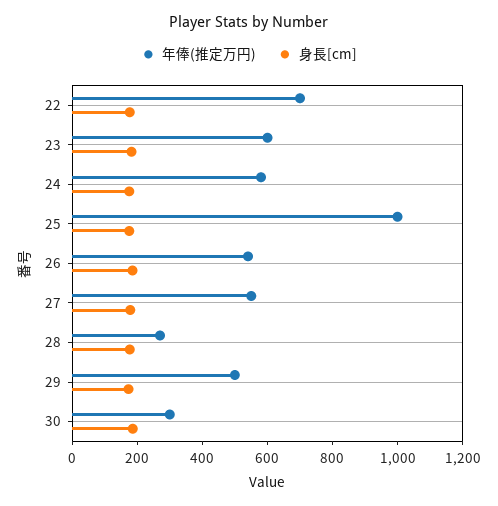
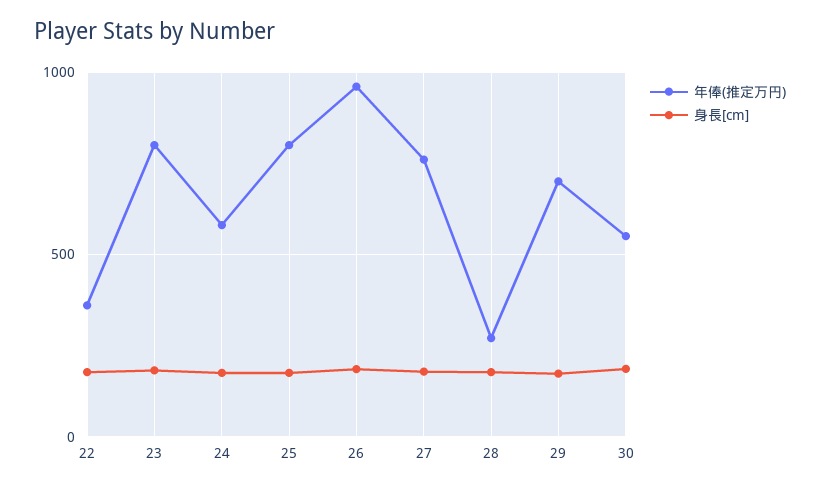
  {
    "年俸(推定万円)": {
-     "22": 700,
+     "22": 350,
-     "23": 600,
+     "23": 800,
      "24": 600,
-     "25": 1000,
+     "25": 800,
-     "26": 550,
+     "26": 950,
-     "27": 550,
+     "27": 750,
      "28": 250,
-     "29": 500,
+     "29": 700,
-     "30": 300
+     "30": 550
    },
    "身長[cm]": {
      "22": 200,
      "23": 200,
      "24": 200,
      "25": 200,
      "26": 200,
      "27": 200,
      "28": 200,
      "29": 150,
      "30": 200
    }
  }

